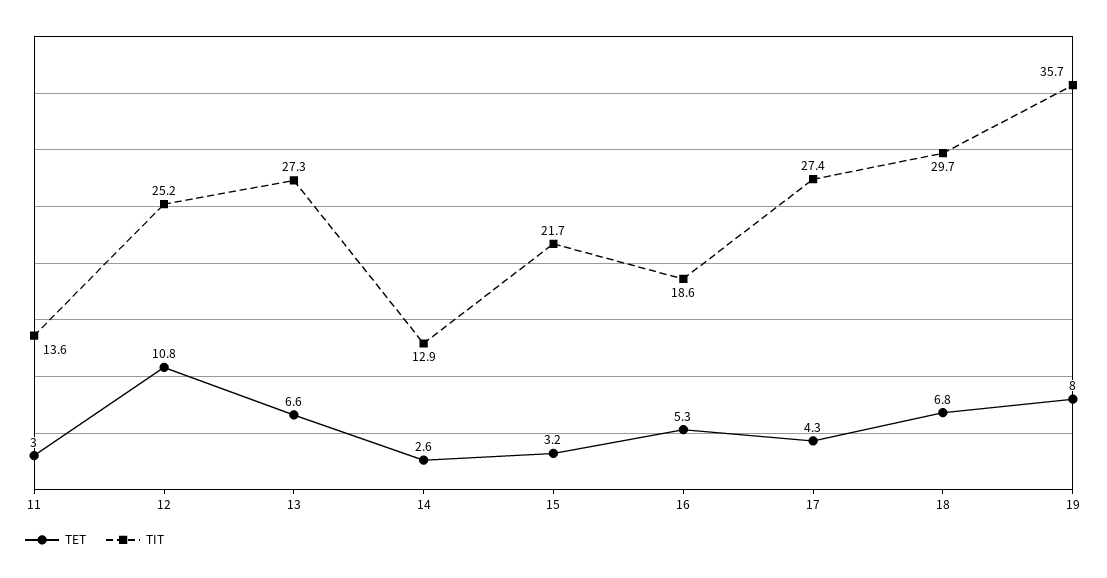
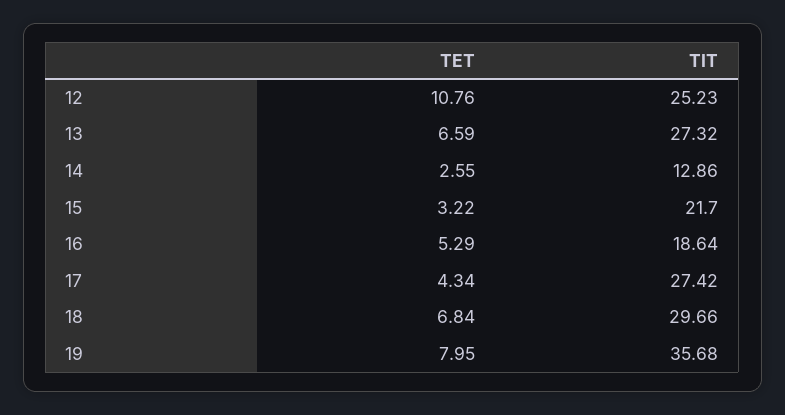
  {
    "TET": {
-     "11": 3,
      "12": 10.76,
      "13": 6.59,
      "14": 2.55,
      "15": 3.22,
      "16": 5.29,
      "17": 4.34,
      "18": 6.84,
      "19": 7.95
    },
    "TIT": {
-     "11": 13.6,
      "12": 25.23,
      "13": 27.32,
      "14": 12.86,
      "15": 21.7,
      "16": 18.64,
      "17": 27.42,
      "18": 29.66,
      "19": 35.68
    }
  }

